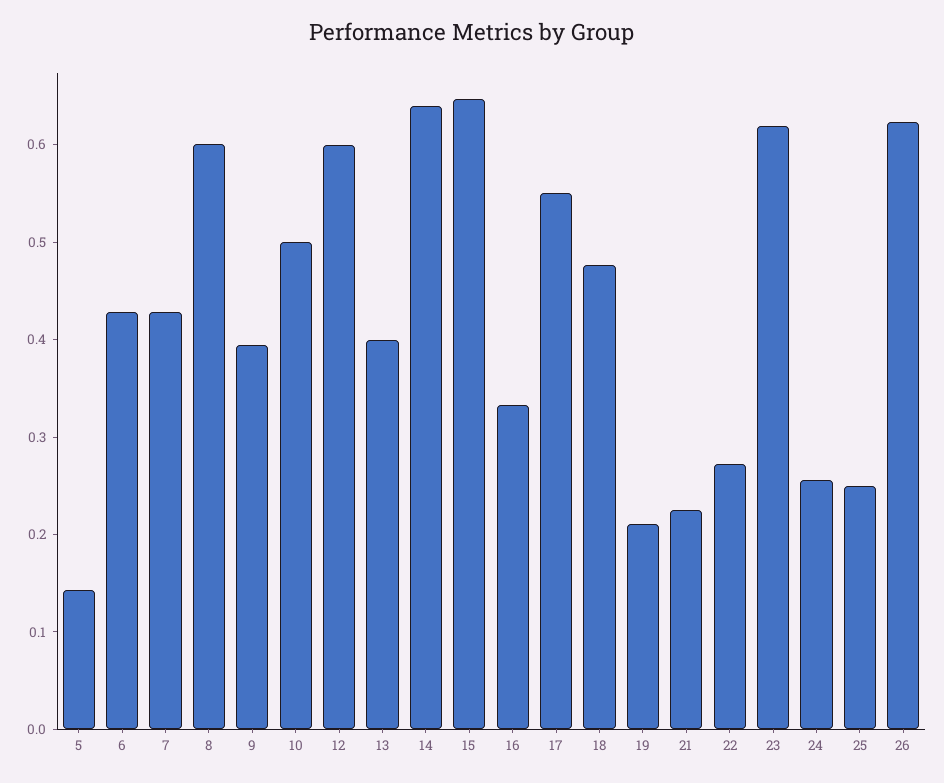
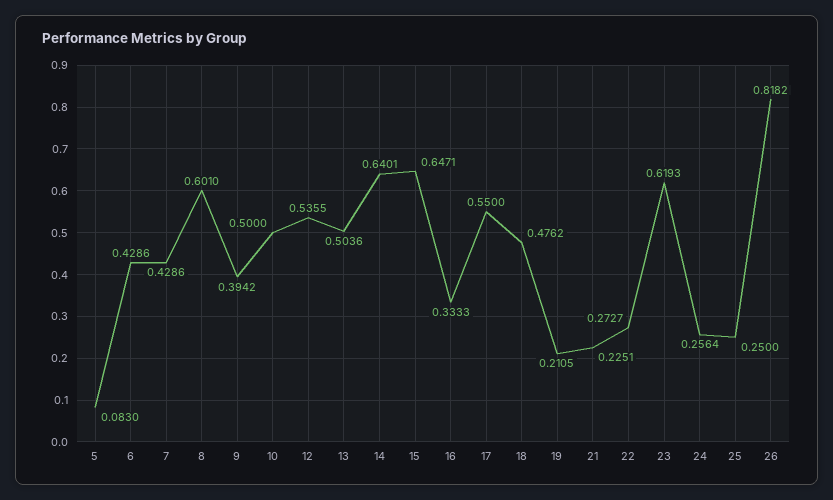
  {
-   "5": 0.14,
+   "5": 0.083,
    "6": 0.4286,
    "7": 0.4286,
    "8": 0.601,
    "9": 0.3942,
    "10": 0.5,
-   "12": 0.6,
+   "12": 0.5355,
-   "13": 0.4,
+   "13": 0.5036,
    "14": 0.6401,
    "15": 0.6471,
    "16": 0.3333,
    "17": 0.55,
    "18": 0.4762,
    "19": 0.2105,
    "21": 0.2251,
    "22": 0.2727,
    "23": 0.6193,
    "24": 0.2564,
    "25": 0.25,
-   "26": 0.62
+   "26": 0.8182
  }

